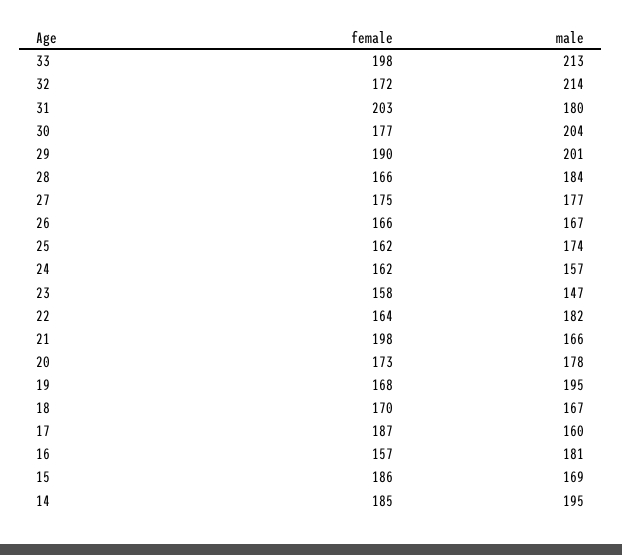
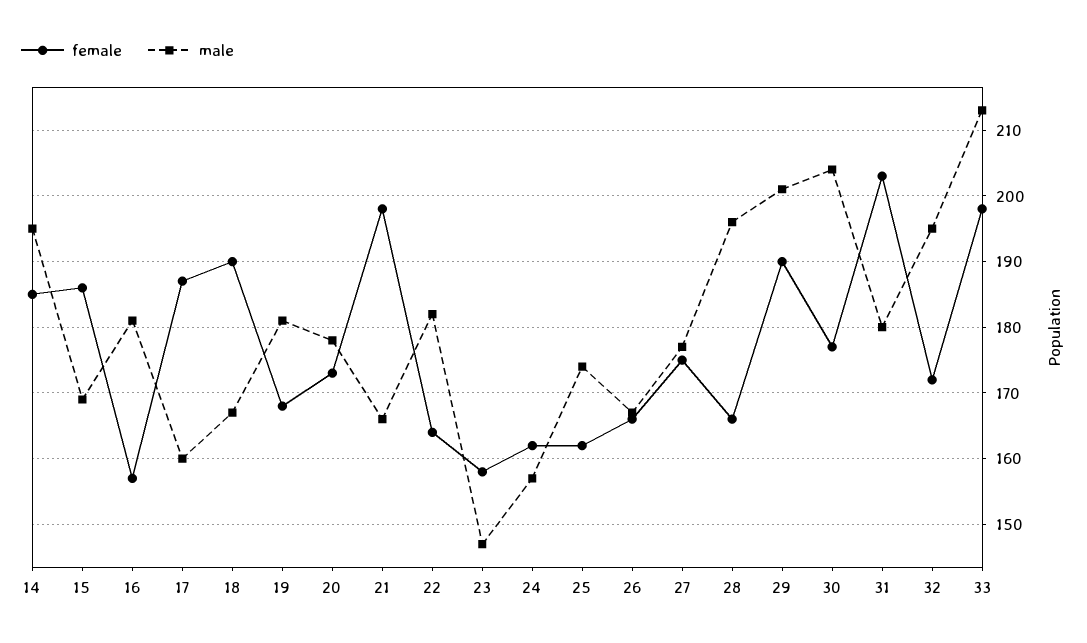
  {
    "female": {
      "33": 198,
      "32": 172,
      "31": 203,
      "30": 177,
      "29": 190,
      "28": 166,
      "27": 175,
      "26": 166,
      "25": 162,
      "24": 162,
      "23": 158,
      "22": 164,
      "21": 198,
      "20": 173,
      "19": 168,
-     "18": 170,
+     "18": 190,
      "17": 187,
      "16": 157,
      "15": 186,
      "14": 185
    },
    "male": {
      "33": 213,
-     "32": 214,
+     "32": 195,
      "31": 180,
      "30": 204,
      "29": 201,
-     "28": 184,
+     "28": 196,
      "27": 177,
      "26": 167,
      "25": 174,
      "24": 157,
      "23": 147,
      "22": 182,
      "21": 166,
      "20": 178,
-     "19": 195,
+     "19": 181,
      "18": 167,
      "17": 160,
      "16": 181,
      "15": 169,
      "14": 195
    }
  }

